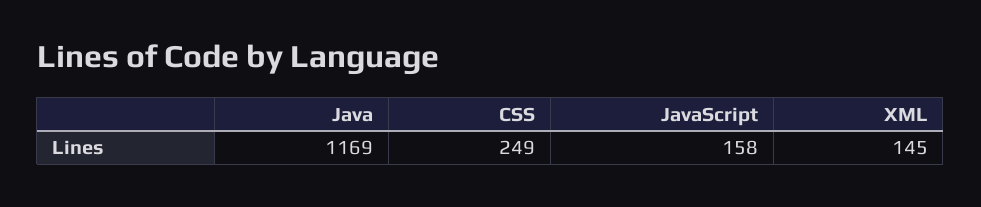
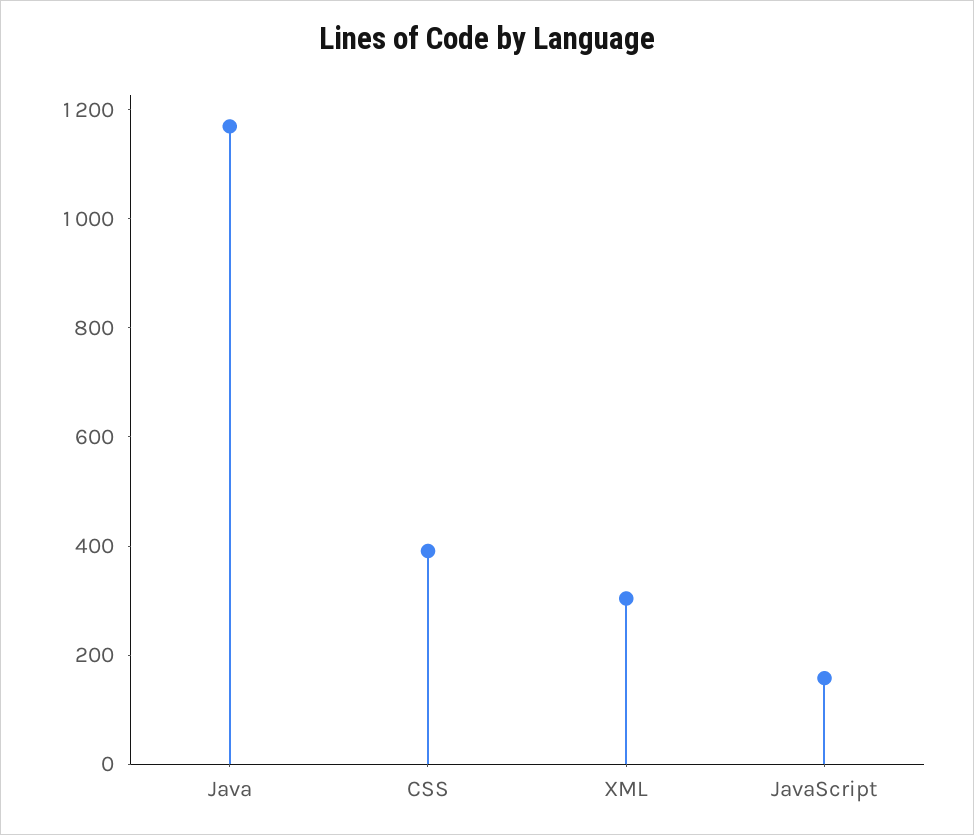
  {
    "Java": 1169,
-   "CSS": 249,
+   "CSS": 400,
    "JavaScript": 158,
-   "XML": 145
+   "XML": 300
  }

